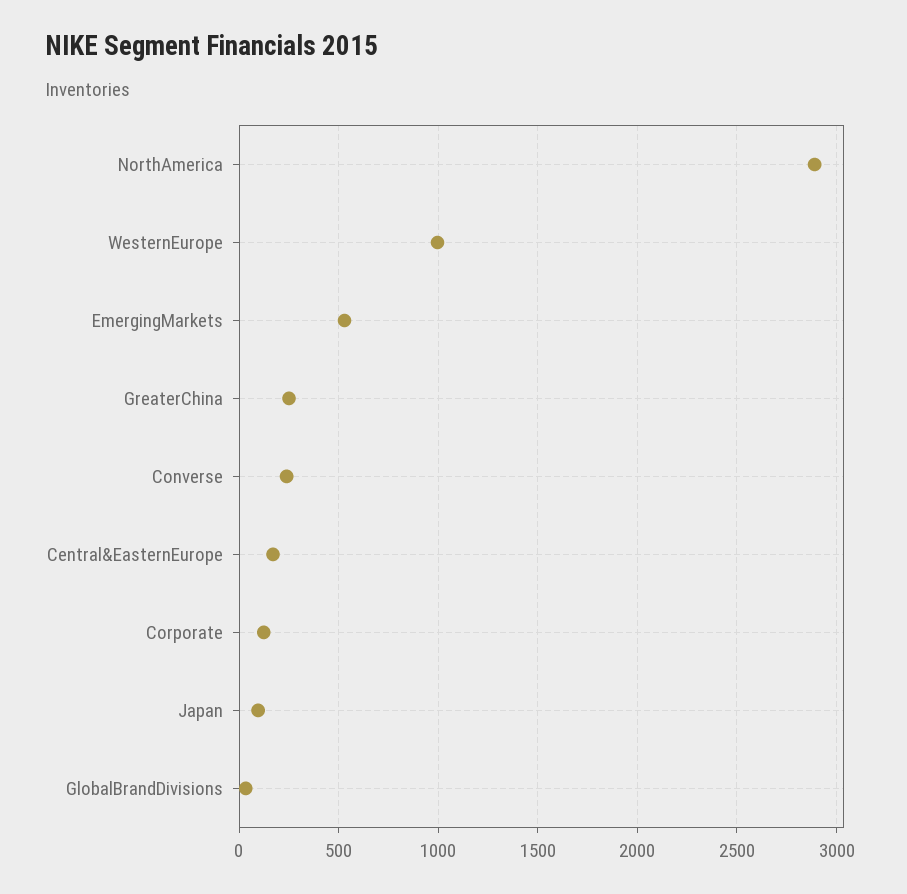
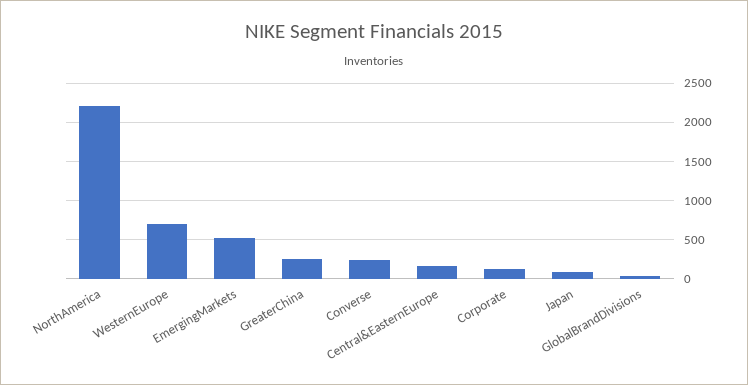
  {
-   "NorthAmerica": 2900,
+   "NorthAmerica": 2200,
-   "WesternEurope": 1000,
+   "WesternEurope": 700,
    "EmergingMarkets": 550,
    "GreaterChina": 250,
    "Converse": 250,
    "Central&EasternEurope": 150,
    "Corporate": 100,
    "Japan": 100,
    "GlobalBrandDivisions": 50
  }

